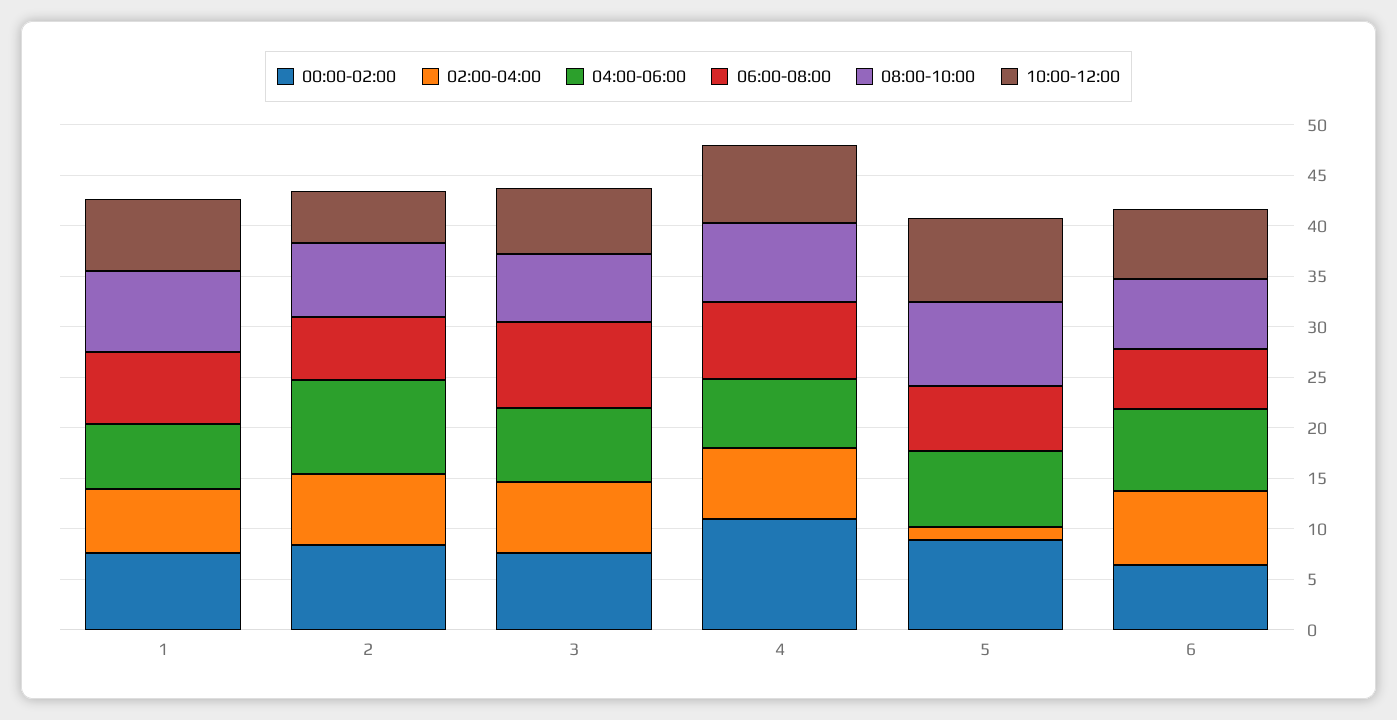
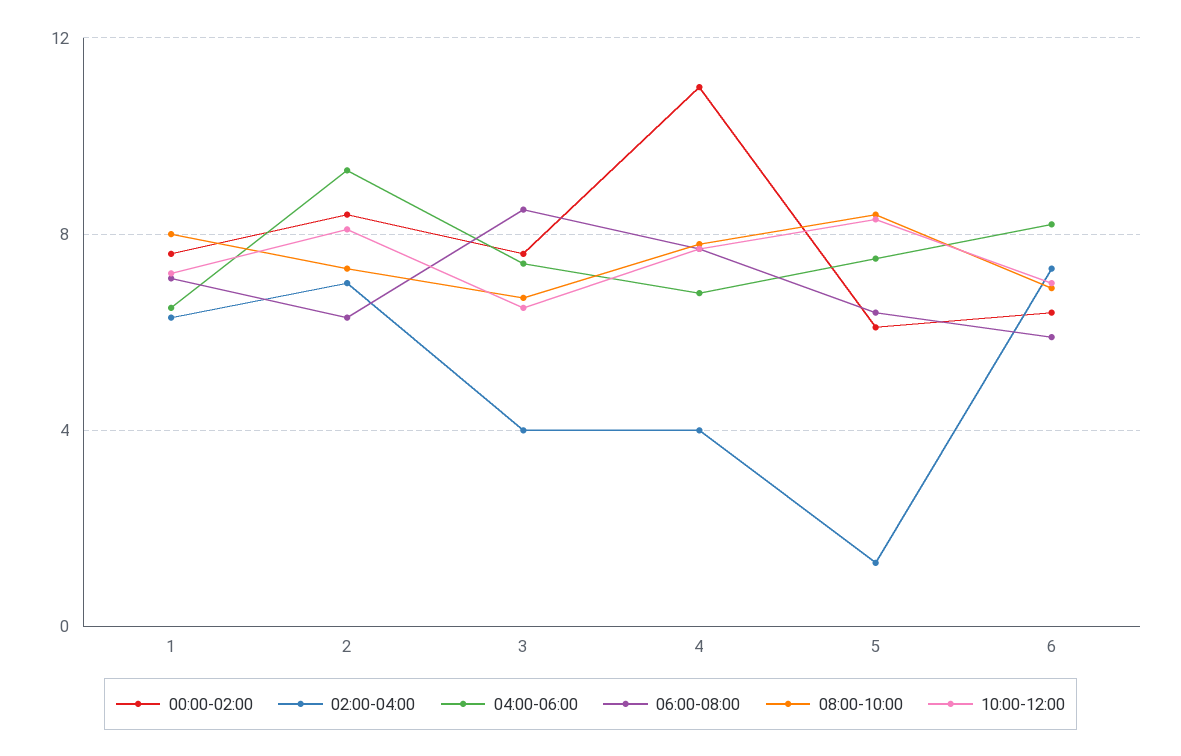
  {
    "00:00-02:00": {
      "1": 7.5,
      "2": 8.5,
      "3": 7.5,
      "4": 11,
-     "5": 9,
+     "5": 6,
      "6": 6.5
    },
    "02:00-04:00": {
      "1": 6.5,
      "2": 7,
-     "3": 7,
+     "3": 4,
-     "4": 7,
+     "4": 4,
      "5": 1.5,
      "6": 7.5
    },
    "04:00-06:00": {
      "1": 6.5,
      "2": 9.5,
      "3": 7.5,
      "4": 7,
      "5": 7.5,
      "6": 8
    },
    "06:00-08:00": {
      "1": 7,
      "2": 6.5,
      "3": 8.5,
      "4": 7.5,
      "5": 6.5,
      "6": 6
    },
    "08:00-10:00": {
      "1": 8,
      "2": 7.5,
      "3": 6.5,
      "4": 8,
      "5": 8.5,
      "6": 7
    },
    "10:00-12:00": {
      "1": 7,
-     "2": 5,
+     "2": 8,
      "3": 6.5,
      "4": 7.5,
      "5": 8.5,
      "6": 7
    }
  }

